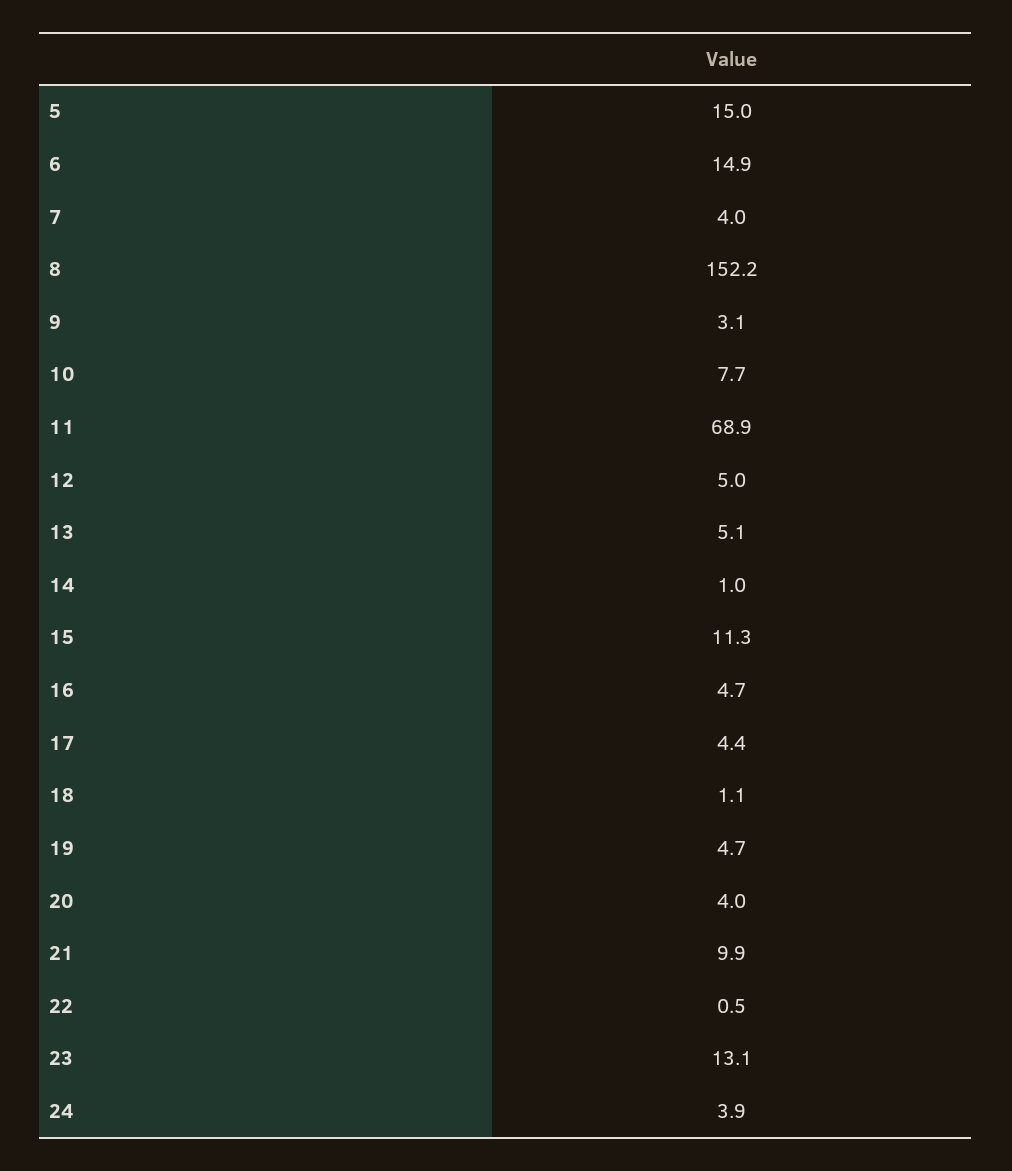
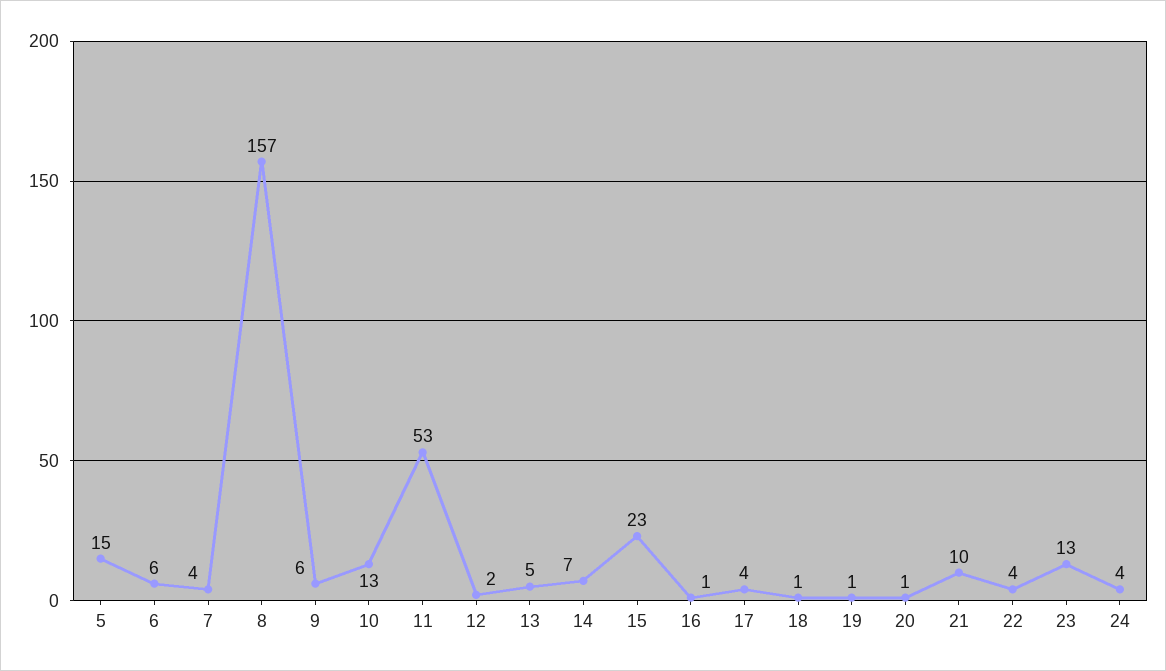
  {
    "5": 15,
-   "6": 14.9,
+   "6": 6,
    "7": 4,
-   "8": 152.2,
+   "8": 157,
-   "9": 3.1,
+   "9": 6,
-   "10": 7.7,
+   "10": 13,
-   "11": 68.9,
+   "11": 53,
-   "12": 5,
+   "12": 2,
    "13": 5.1,
-   "14": 1,
+   "14": 7,
-   "15": 11.3,
+   "15": 23,
-   "16": 4.7,
+   "16": 1,
    "17": 4.4,
    "18": 1.1,
-   "19": 4.7,
+   "19": 1,
-   "20": 4,
+   "20": 1,
    "21": 9.9,
-   "22": 0.5,
+   "22": 4,
    "23": 13.1,
    "24": 3.9
  }

